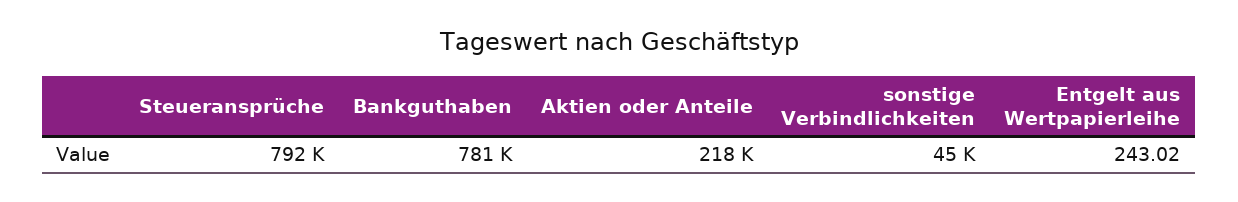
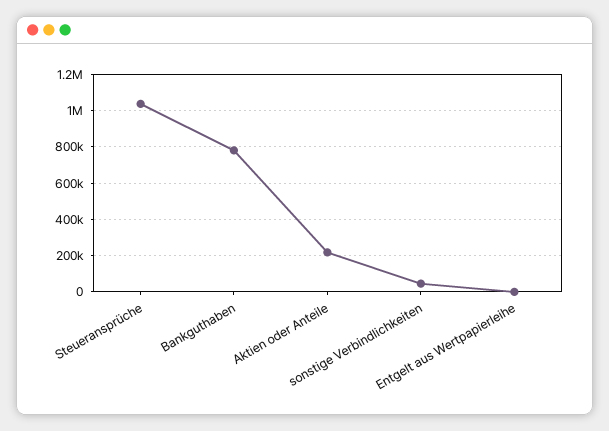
  {
-   "Steueransprüche": 792000,
+   "Steueransprüche": 1050000,
    "Bankguthaben": 781000,
    "Aktien oder Anteile": 218000,
    "sonstige Verbindlichkeiten": 45000,
    "Entgelt aus Wertpapierleihe": 243.02
  }

